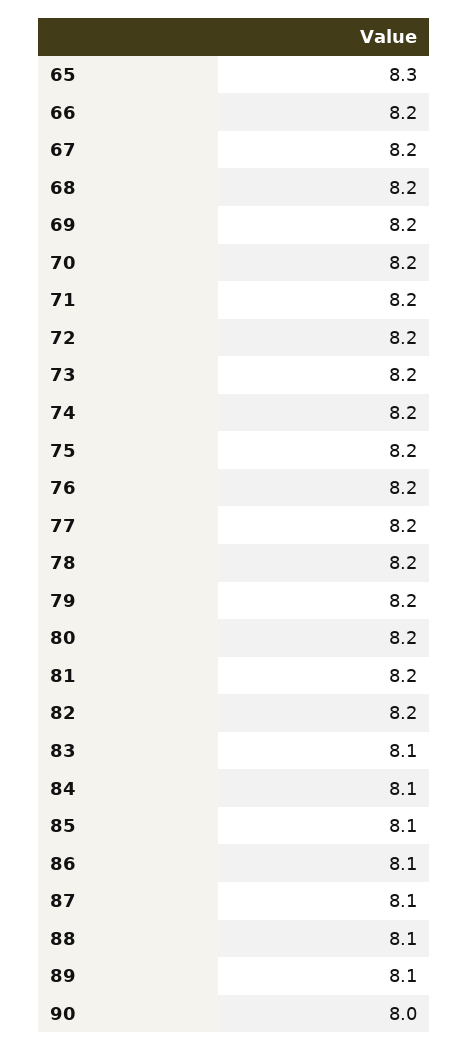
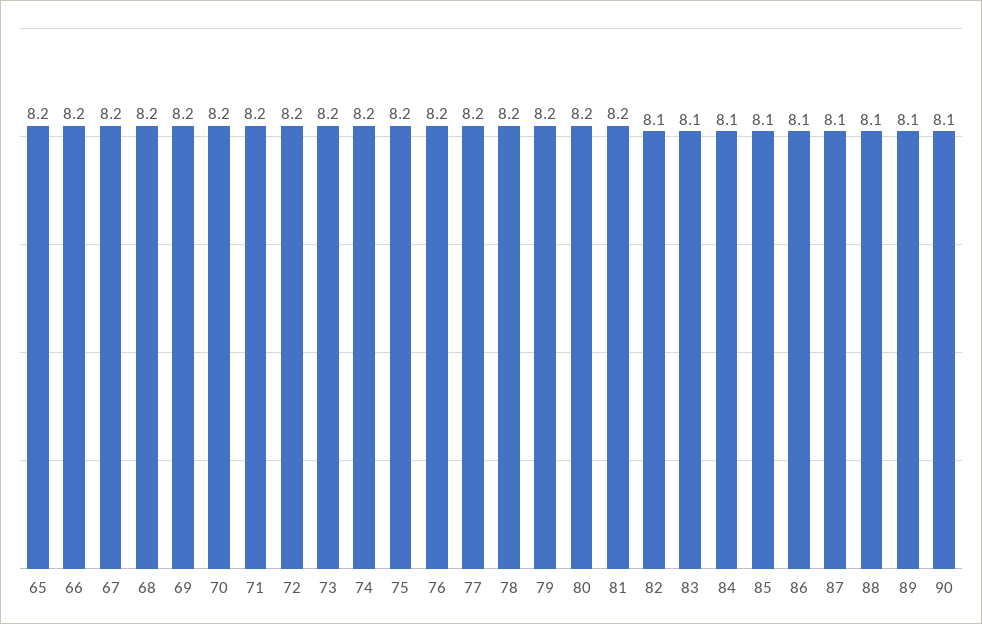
  {
-   "65": 8.3,
+   "65": 8.2,
    "66": 8.2,
    "67": 8.2,
    "68": 8.2,
    "69": 8.2,
    "70": 8.2,
    "71": 8.2,
    "72": 8.2,
    "73": 8.2,
    "74": 8.2,
    "75": 8.2,
    "76": 8.2,
    "77": 8.2,
    "78": 8.2,
    "79": 8.2,
    "80": 8.2,
    "81": 8.2,
-   "82": 8.2,
+   "82": 8.1,
    "83": 8.1,
    "84": 8.1,
    "85": 8.1,
    "86": 8.1,
    "87": 8.1,
    "88": 8.1,
    "89": 8.1,
-   "90": 8
+   "90": 8.1
  }

